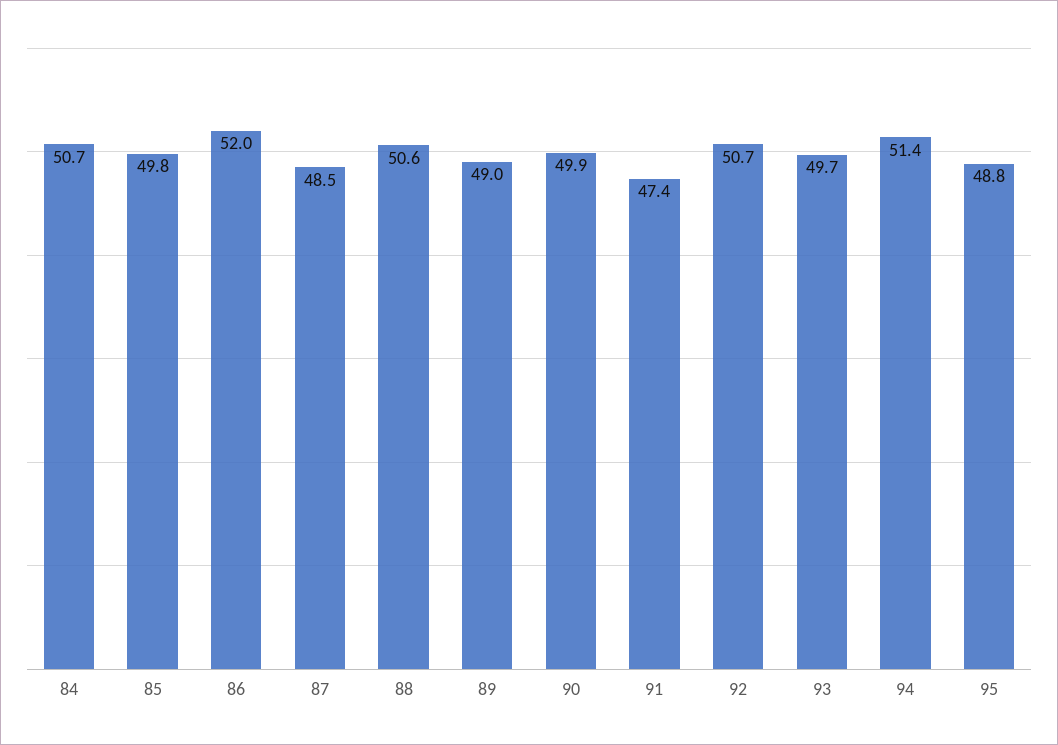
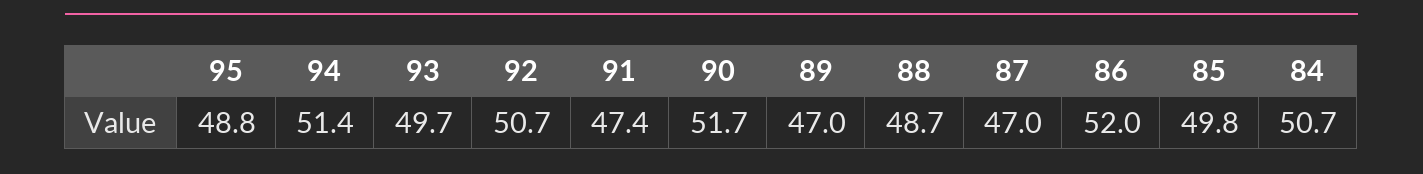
  {
    "84": 50.7,
    "85": 49.8,
    "86": 52,
-   "87": 48.5,
+   "87": 47,
-   "88": 50.6,
+   "88": 48.7,
-   "89": 49,
+   "89": 47,
-   "90": 49.9,
+   "90": 51.7,
    "91": 47.4,
    "92": 50.7,
    "93": 49.7,
    "94": 51.4,
    "95": 48.8
  }

